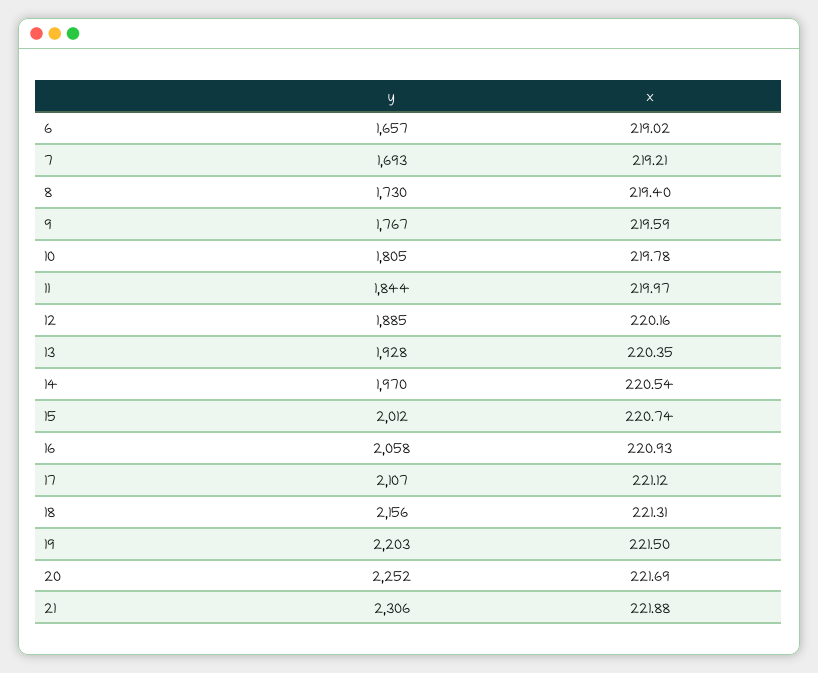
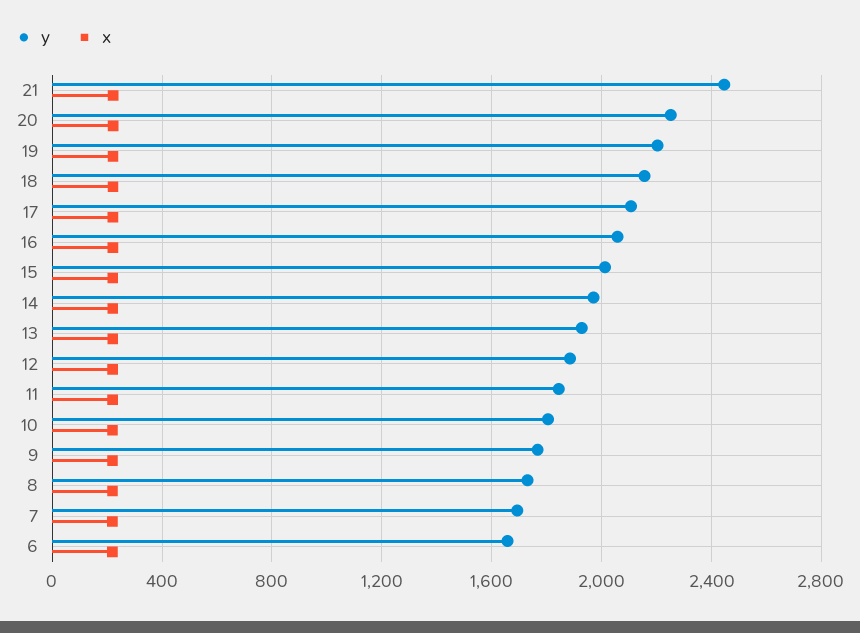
  {
    "y": {
      "6": 1657,
      "7": 1693,
      "8": 1730,
      "9": 1767,
      "10": 1805,
      "11": 1844,
      "12": 1885,
      "13": 1928,
      "14": 1970,
      "15": 2012,
      "16": 2058,
      "17": 2107,
      "18": 2156,
      "19": 2203,
      "20": 2252,
-     "21": 2306
+     "21": 2450
    },
    "x": {
      "6": 219.02,
      "7": 219.21,
      "8": 219.4,
      "9": 219.59,
      "10": 219.78,
      "11": 219.97,
      "12": 220.16,
      "13": 220.35,
      "14": 220.54,
      "15": 220.74,
      "16": 220.93,
      "17": 221.12,
      "18": 221.31,
      "19": 221.5,
      "20": 221.69,
      "21": 221.88
    }
  }

